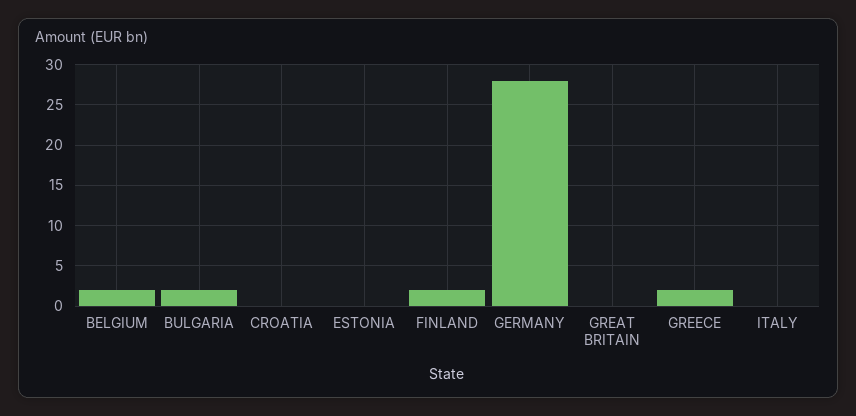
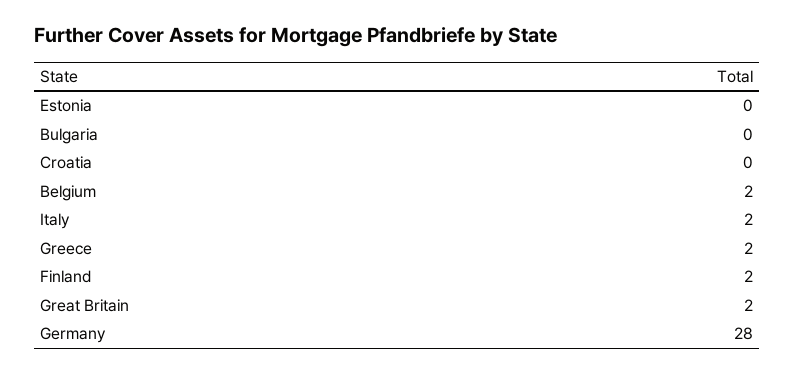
  {
    "BELGIUM": 2,
-   "BULGARIA": 2,
+   "BULGARIA": 0,
    "CROATIA": 0,
    "ESTONIA": 0,
    "FINLAND": 2,
    "GERMANY": 28,
-   "GREAT BRITAIN": 0,
+   "GREAT BRITAIN": 2,
    "GREECE": 2,
-   "ITALY": 0
+   "ITALY": 2
  }

